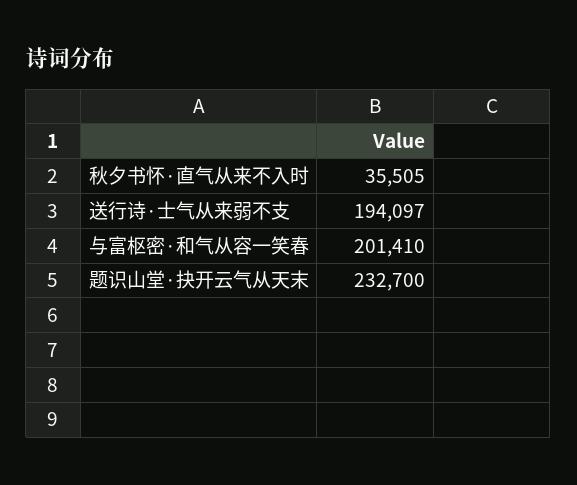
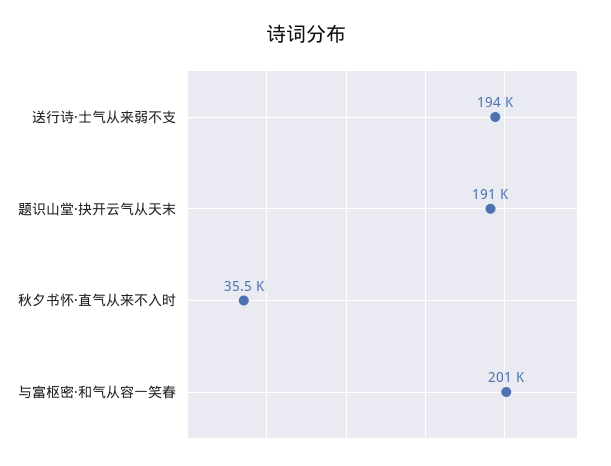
  {
    "秋夕书怀·直气从来不入时": 35505,
    "送行诗·士气从来弱不支": 194097,
    "与富枢密·和气从容一笑春": 201410,
-   "题识山堂·抉开云气从天末": 232700
+   "题识山堂·抉开云气从天末": 191000
  }

